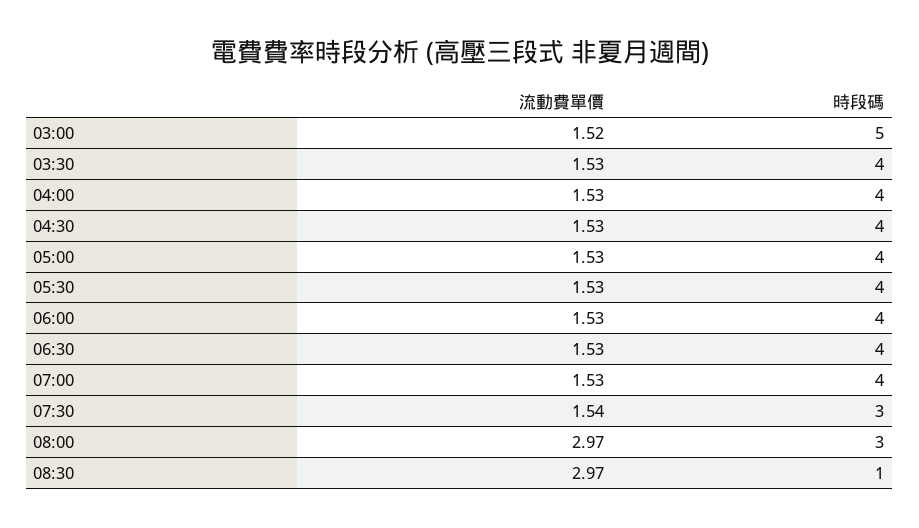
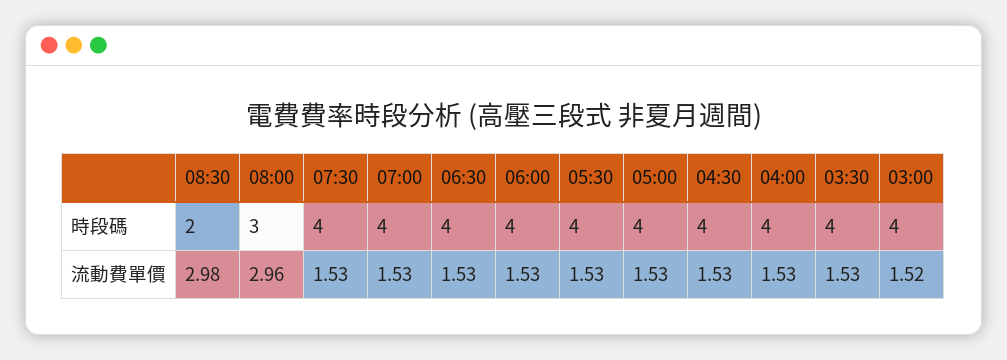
  {
    "流動費單價": {
      "03:00": 1.52,
      "03:30": 1.53,
      "04:00": 1.53,
      "04:30": 1.53,
      "05:00": 1.53,
      "05:30": 1.53,
      "06:00": 1.53,
      "06:30": 1.53,
      "07:00": 1.53,
-     "07:30": 1.54,
+     "07:30": 1.53,
-     "08:00": 2.97,
+     "08:00": 2.96,
-     "08:30": 2.97
+     "08:30": 2.98
    },
    "時段碼": {
-     "03:00": 5,
+     "03:00": 4,
      "03:30": 4,
      "04:00": 4,
      "04:30": 4,
      "05:00": 4,
      "05:30": 4,
      "06:00": 4,
      "06:30": 4,
      "07:00": 4,
-     "07:30": 3,
+     "07:30": 4,
      "08:00": 3,
-     "08:30": 1
+     "08:30": 2
    }
  }

